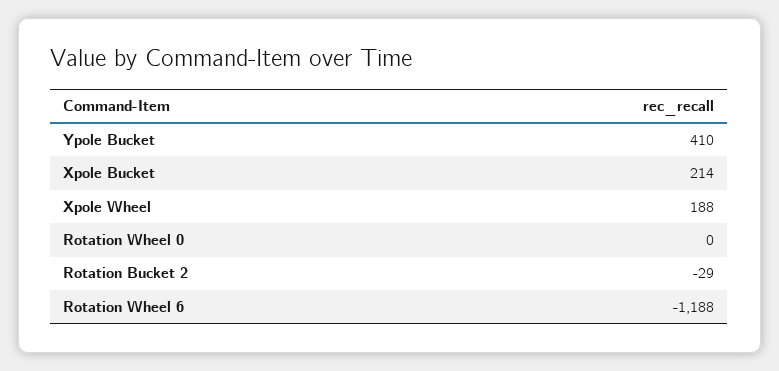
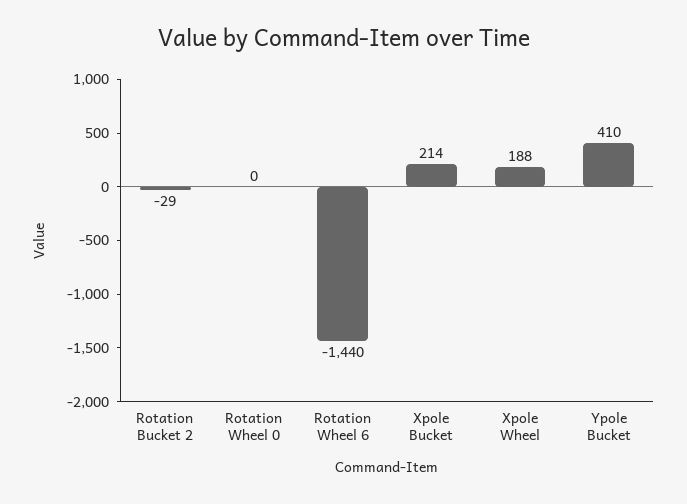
  {
    "Ypole Bucket": 410,
    "Xpole Bucket": 214,
    "Xpole Wheel": 188,
    "Rotation Wheel 0": 0,
    "Rotation Bucket 2": -29,
-   "Rotation Wheel 6": -1188
+   "Rotation Wheel 6": -1440
  }

